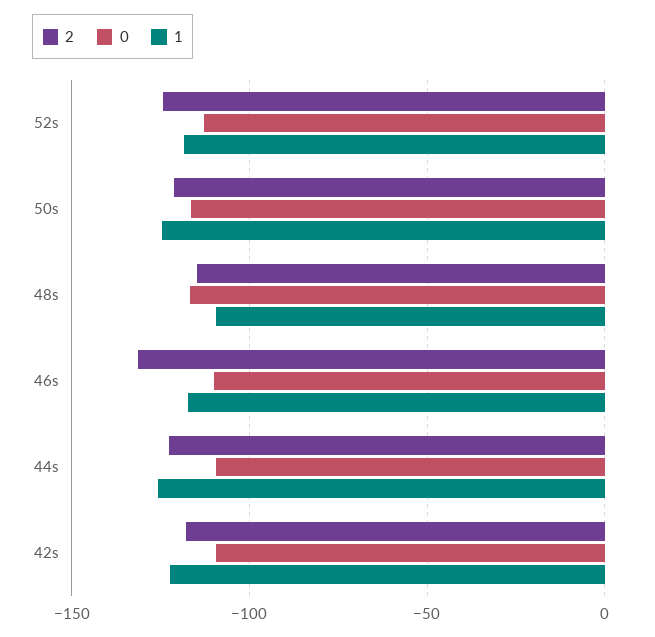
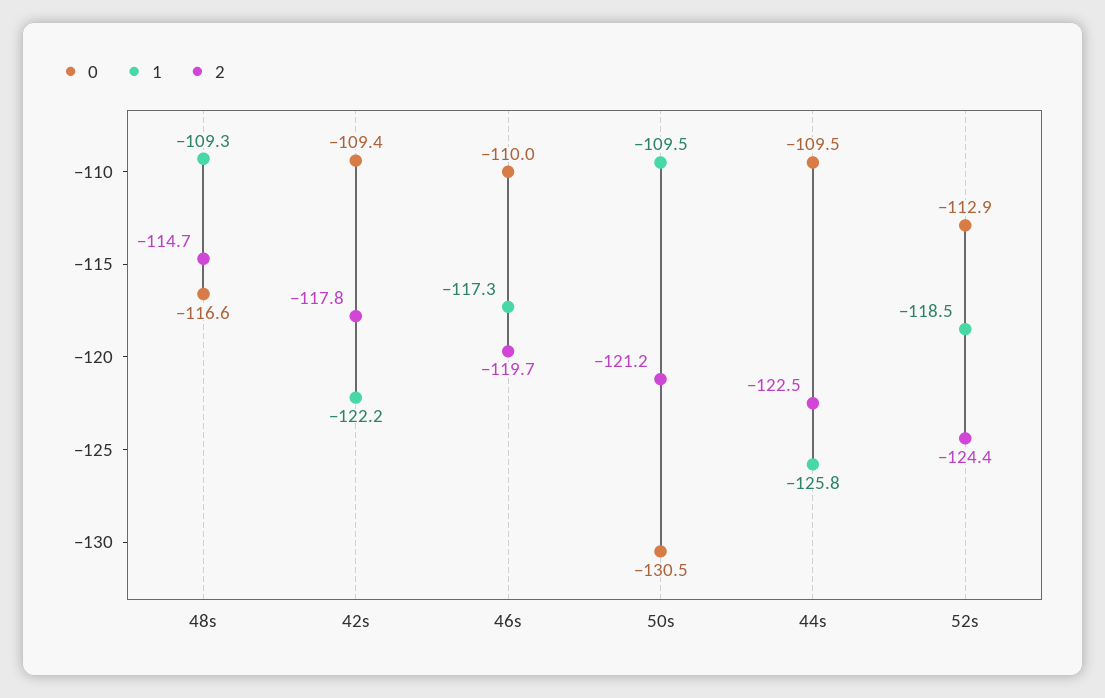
  {
    "2": {
      "52s": -124.4,
      "50s": -121.2,
      "48s": -114.7,
-     "46s": -130,
+     "46s": -119.7,
      "44s": -122.5,
      "42s": -117.8
    },
    "0": {
      "52s": -112.9,
-     "50s": -115,
+     "50s": -130.5,
      "48s": -116.6,
      "46s": -110,
      "44s": -109.5,
      "42s": -109.4
    },
    "1": {
      "52s": -118.5,
-     "50s": -125,
+     "50s": -109.5,
      "48s": -109.3,
      "46s": -117.3,
      "44s": -125.8,
      "42s": -122.2
    }
  }

